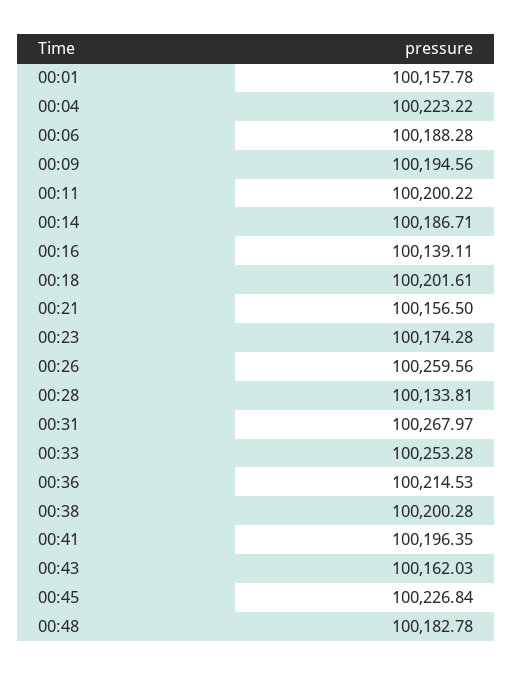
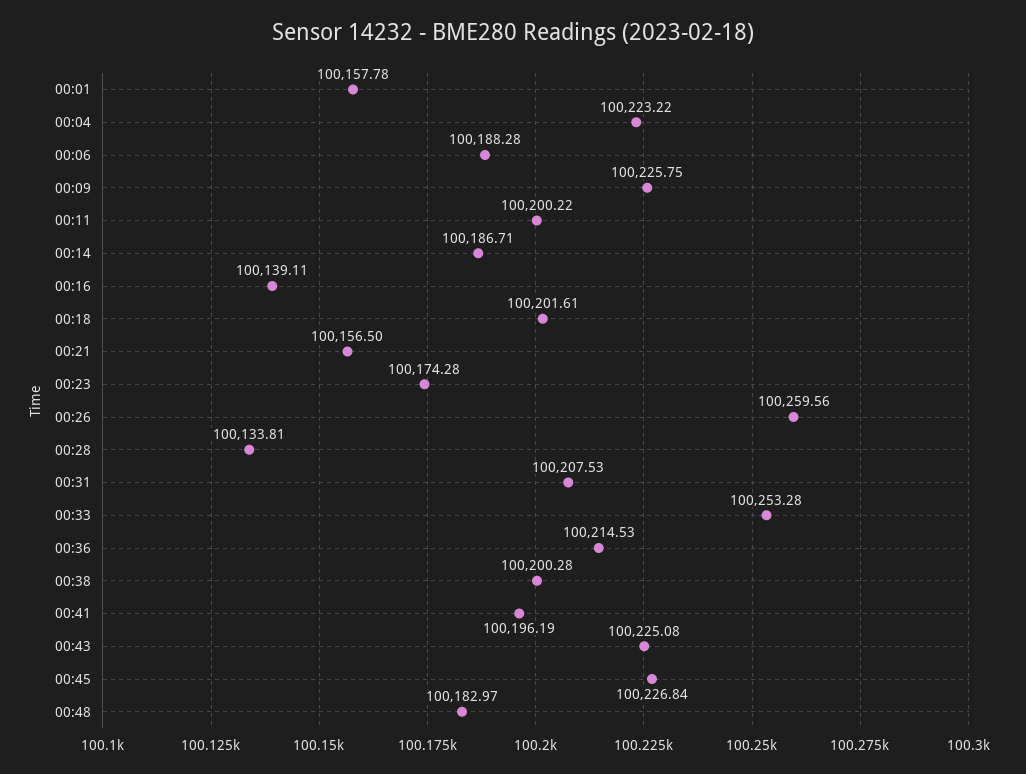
  {
    "00:01": 100157.78,
    "00:04": 100223.22,
    "00:06": 100188.28,
-   "00:09": 100194.56,
+   "00:09": 100225.75,
    "00:11": 100200.22,
    "00:14": 100186.71,
    "00:16": 100139.11,
    "00:18": 100201.61,
    "00:21": 100156.5,
    "00:23": 100174.28,
    "00:26": 100259.56,
    "00:28": 100133.81,
-   "00:31": 100267.97,
+   "00:31": 100207.53,
    "00:33": 100253.28,
    "00:36": 100214.53,
    "00:38": 100200.28,
-   "00:41": 100196.35,
+   "00:41": 100196.19,
-   "00:43": 100162.03,
+   "00:43": 100225.08,
    "00:45": 100226.84,
-   "00:48": 100182.78
+   "00:48": 100182.97
  }

